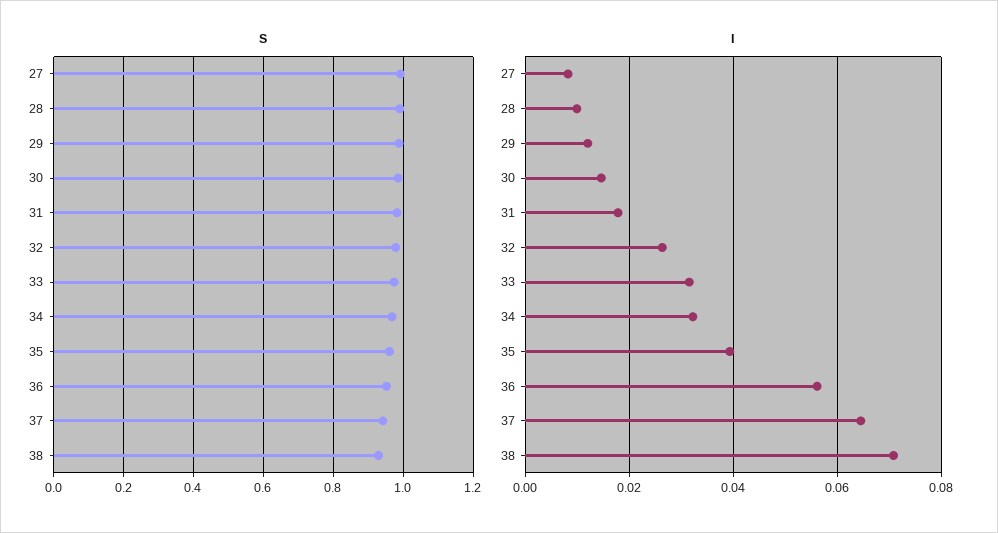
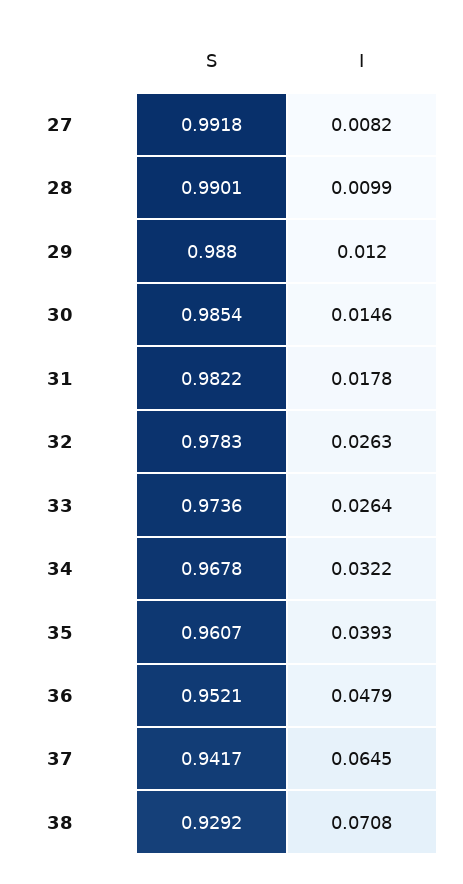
  {
    "S": {
      "27": 0.9918,
      "28": 0.9901,
      "29": 0.988,
      "30": 0.9854,
      "31": 0.9822,
      "32": 0.9783,
      "33": 0.9736,
      "34": 0.9678,
      "35": 0.9607,
      "36": 0.9521,
      "37": 0.9417,
      "38": 0.9292
    },
    "I": {
      "27": 0.0082,
      "28": 0.0099,
      "29": 0.012,
      "30": 0.0146,
      "31": 0.0178,
      "32": 0.0263,
-     "33": 0.032,
+     "33": 0.0264,
      "34": 0.0322,
      "35": 0.0393,
-     "36": 0.056,
+     "36": 0.0479,
      "37": 0.0645,
      "38": 0.0708
    }
  }

